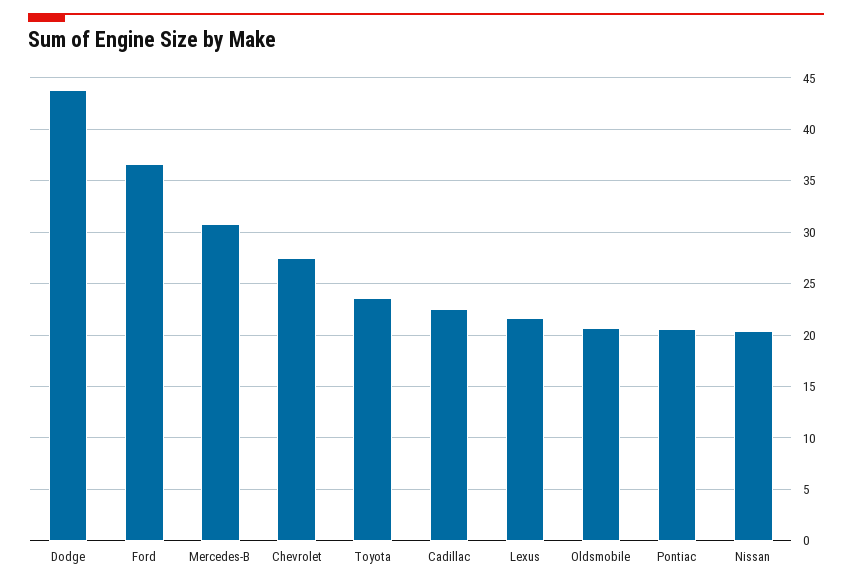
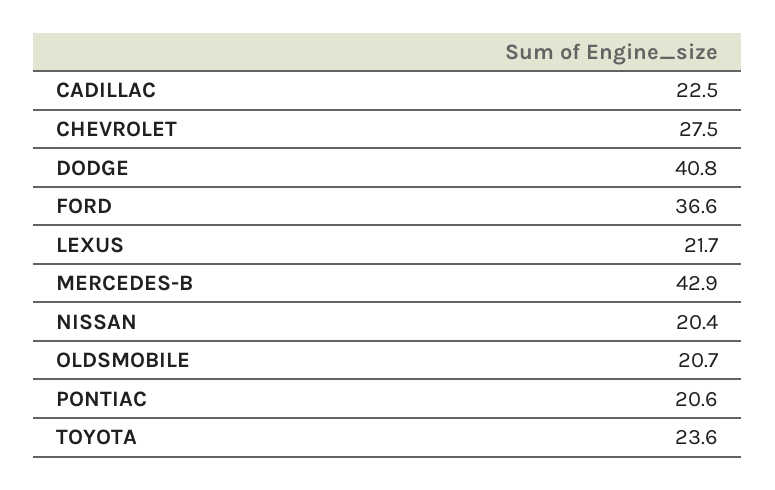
  {
-   "Dodge": 44,
+   "Dodge": 40.8,
    "Ford": 36.6,
-   "Mercedes-B": 31,
+   "Mercedes-B": 42.9,
    "Chevrolet": 27.5,
    "Toyota": 23.6,
    "Cadillac": 22.5,
    "Lexus": 21.7,
    "Oldsmobile": 20.7,
    "Pontiac": 20.6,
    "Nissan": 20.4
  }

